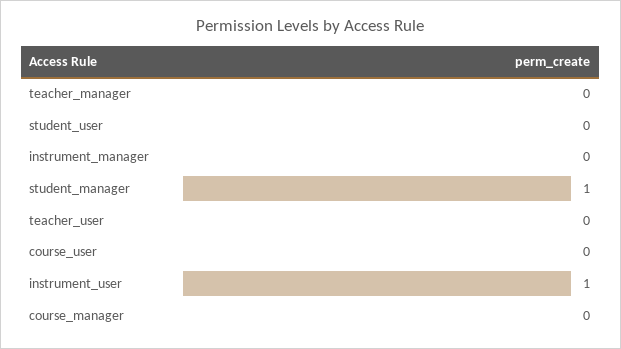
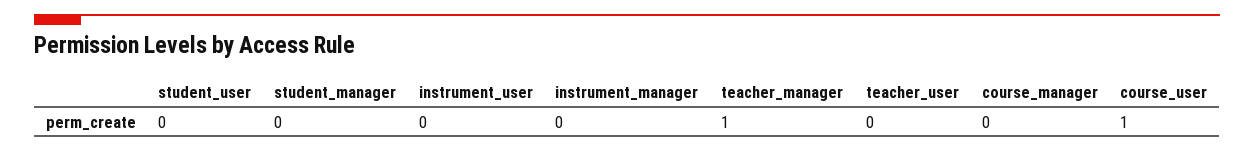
  {
-   "teacher_manager": 0,
+   "teacher_manager": 1,
    "student_user": 0,
    "instrument_manager": 0,
-   "student_manager": 1,
+   "student_manager": 0,
    "teacher_user": 0,
-   "course_user": 0,
+   "course_user": 1,
-   "instrument_user": 1,
+   "instrument_user": 0,
    "course_manager": 0
  }

